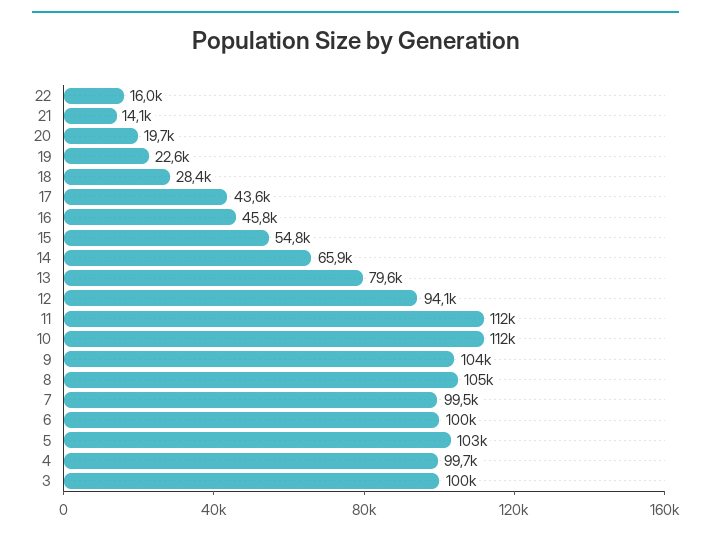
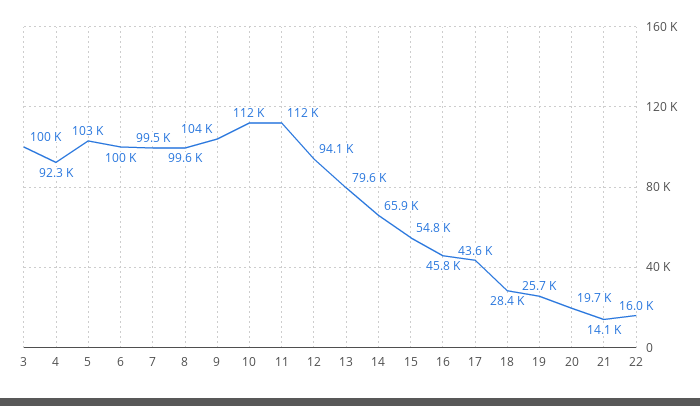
  {
    "22": 16000,
    "21": 14100,
    "20": 19700,
-   "19": 22600,
+   "19": 25700,
    "18": 28400,
    "17": 43600,
    "16": 45800,
    "15": 54800,
    "14": 65900,
    "13": 79600,
    "12": 94100,
    "11": 112000,
    "10": 112000,
    "9": 104000,
-   "8": 105000,
+   "8": 99600,
    "7": 99500,
    "6": 100000,
    "5": 103000,
-   "4": 99700,
+   "4": 92300,
    "3": 100000
  }

